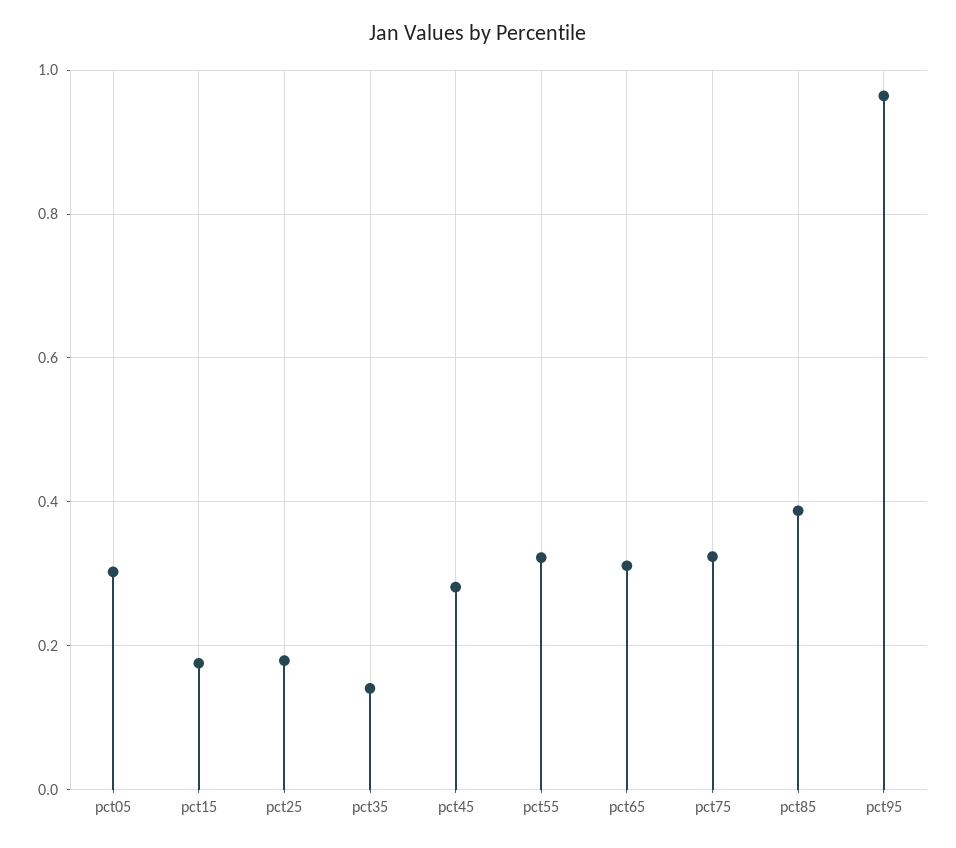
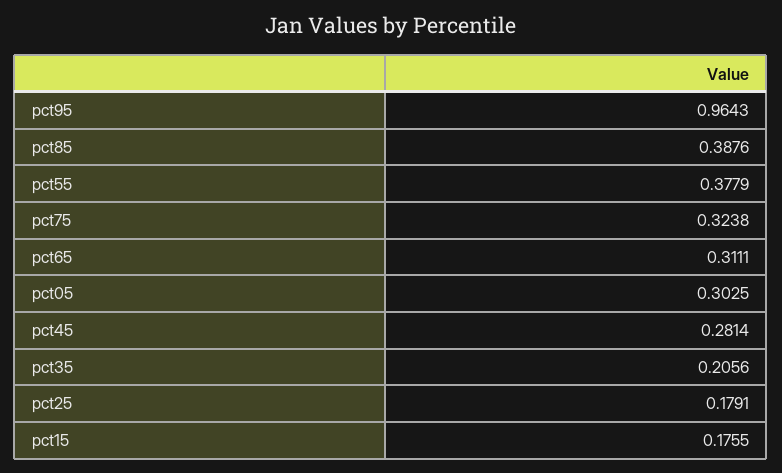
  {
    "pct05": 0.3025,
    "pct15": 0.1755,
    "pct25": 0.1791,
-   "pct35": 0.14,
+   "pct35": 0.2056,
    "pct45": 0.2814,
-   "pct55": 0.32,
+   "pct55": 0.3779,
    "pct65": 0.3111,
    "pct75": 0.3238,
    "pct85": 0.3876,
    "pct95": 0.9643
  }

